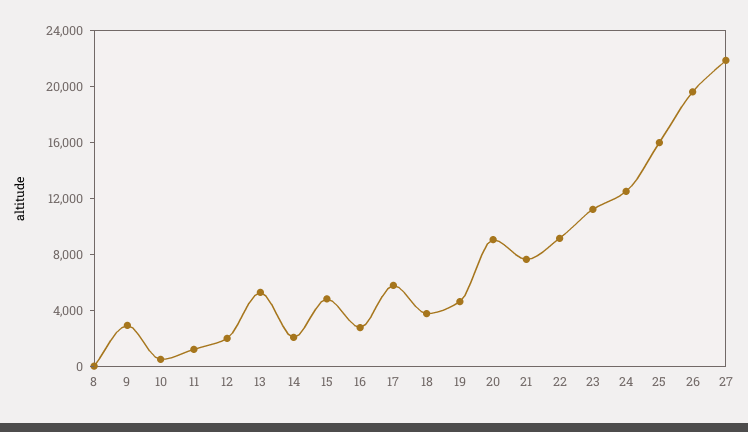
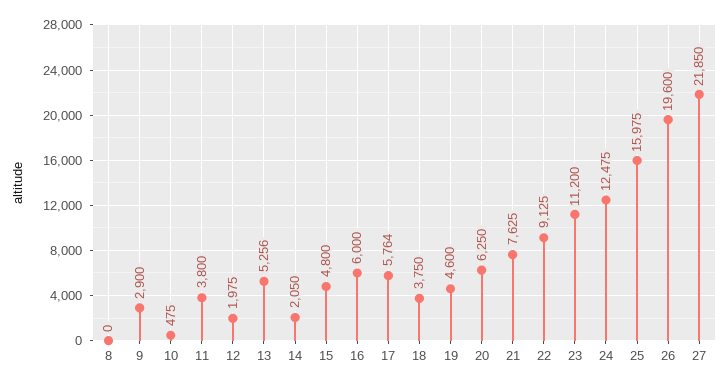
  {
    "8": 0,
    "9": 2900,
    "10": 475,
-   "11": 1000,
+   "11": 3800,
    "12": 1975,
    "13": 5256,
    "14": 2050,
    "15": 4800,
-   "16": 3000,
+   "16": 6000,
    "17": 5764,
    "18": 3750,
    "19": 4600,
-   "20": 9000,
+   "20": 6250,
    "21": 7625,
    "22": 9125,
    "23": 11200,
    "24": 12475,
    "25": 15975,
    "26": 19600,
    "27": 21850
  }

